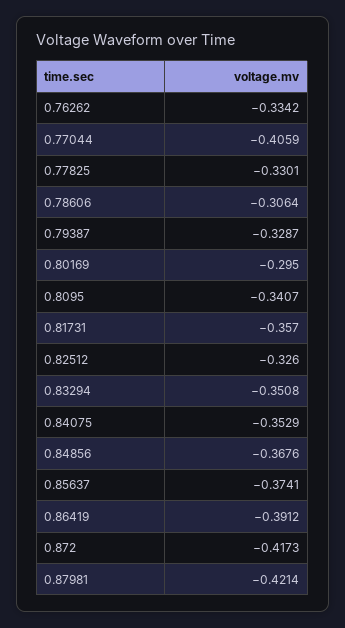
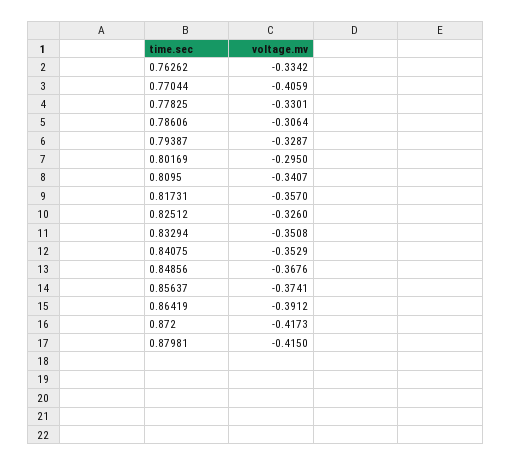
  {
    "0.76262": -0.3342,
    "0.77044": -0.4059,
    "0.77825": -0.3301,
    "0.78606": -0.3064,
    "0.79387": -0.3287,
    "0.80169": -0.295,
    "0.8095": -0.3407,
    "0.81731": -0.357,
    "0.82512": -0.326,
    "0.83294": -0.3508,
    "0.84075": -0.3529,
    "0.84856": -0.3676,
    "0.85637": -0.3741,
    "0.86419": -0.3912,
    "0.872": -0.4173,
-   "0.87981": -0.4214
+   "0.87981": -0.415
  }

